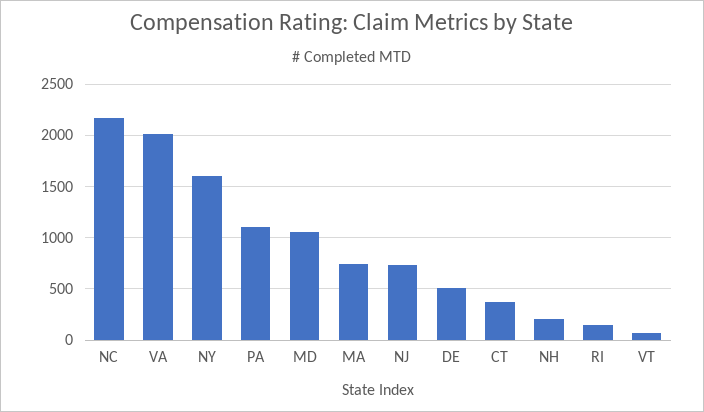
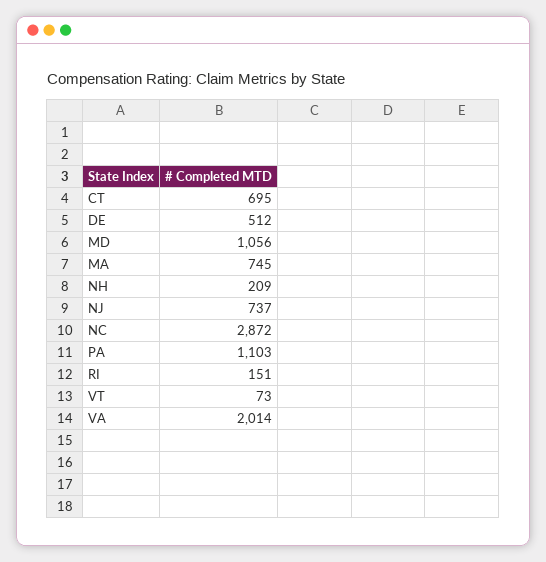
  {
-   "NC": 2200,
+   "NC": 2872,
    "VA": 2014,
-   "NY": 1600,
    "PA": 1103,
    "MD": 1056,
    "MA": 745,
    "NJ": 737,
    "DE": 512,
-   "CT": 400,
+   "CT": 695,
    "NH": 209,
    "RI": 151,
    "VT": 73
  }

